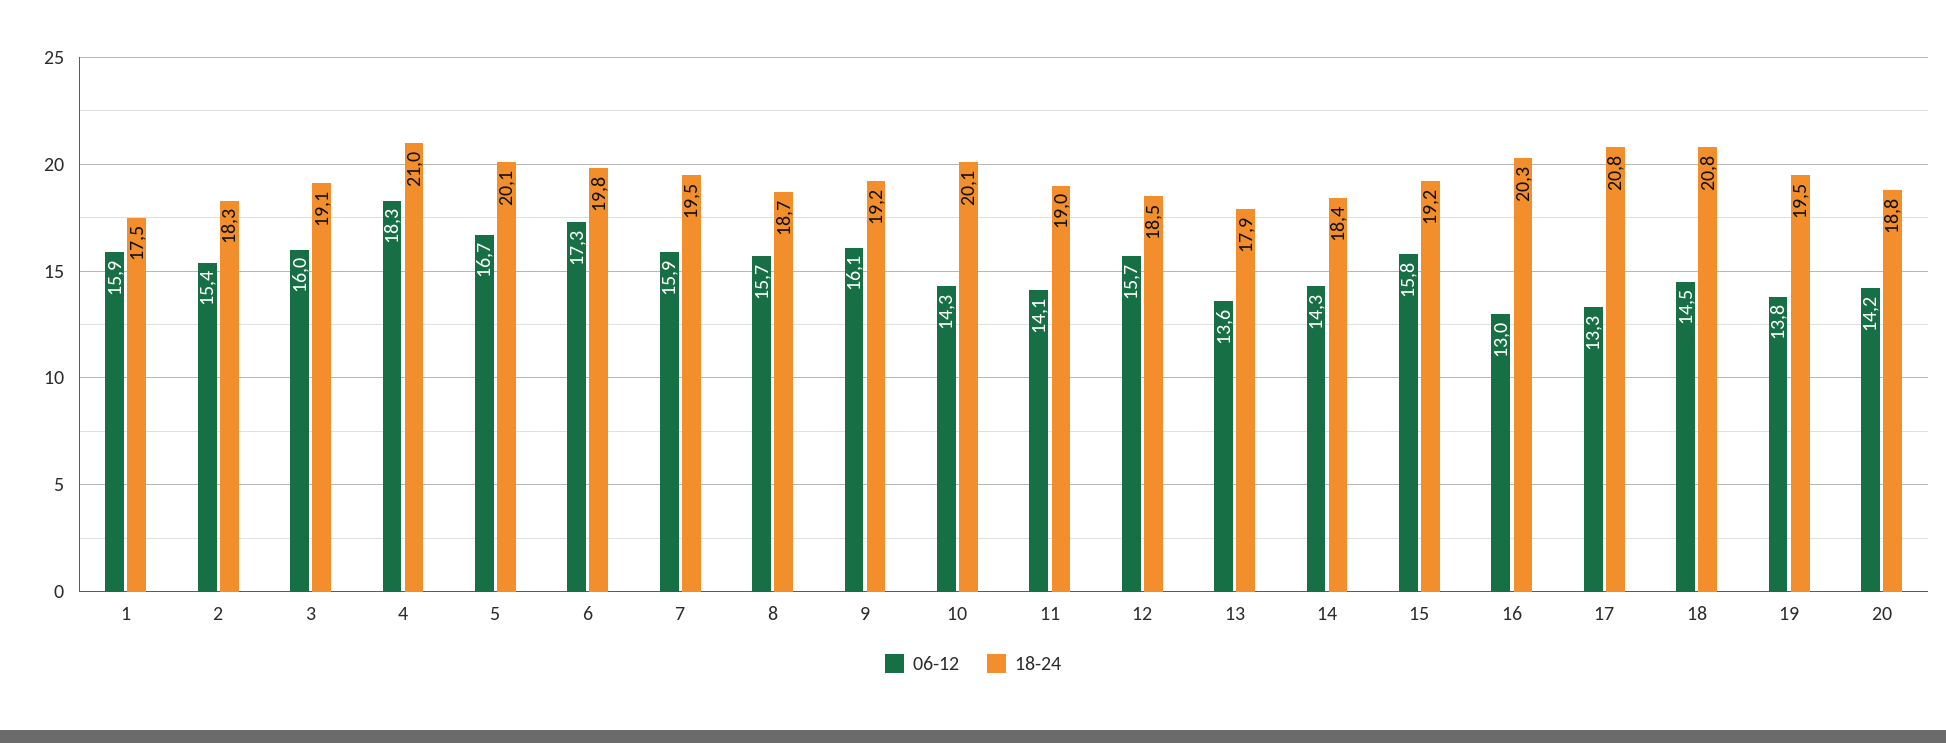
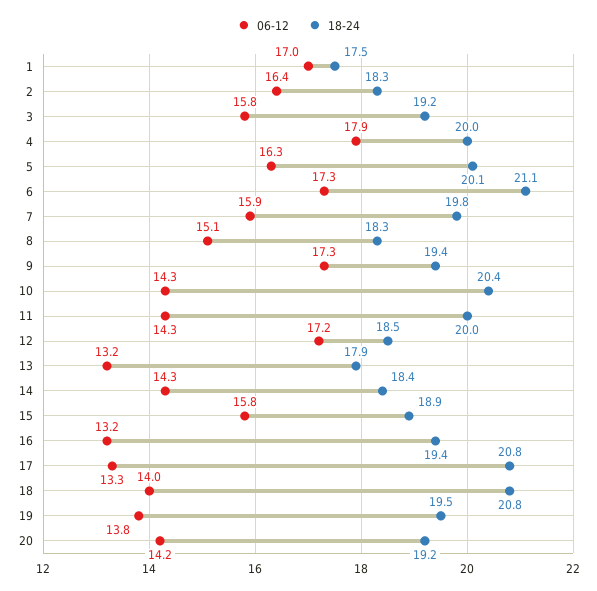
  {
    "06-12": {
-     "1": 15.9,
+     "1": 17,
-     "2": 15.4,
+     "2": 16.4,
-     "3": 16,
+     "3": 15.8,
-     "4": 18.3,
+     "4": 17.9,
-     "5": 16.7,
+     "5": 16.3,
      "6": 17.3,
      "7": 15.9,
-     "8": 15.7,
+     "8": 15.1,
-     "9": 16.1,
+     "9": 17.3,
      "10": 14.3,
-     "11": 14.1,
+     "11": 14.3,
-     "12": 15.7,
+     "12": 17.2,
-     "13": 13.6,
+     "13": 13.2,
      "14": 14.3,
      "15": 15.8,
-     "16": 13,
+     "16": 13.2,
      "17": 13.3,
-     "18": 14.5,
+     "18": 14,
      "19": 13.8,
      "20": 14.2
    },
    "18-24": {
      "1": 17.5,
      "2": 18.3,
-     "3": 19.1,
+     "3": 19.2,
-     "4": 21,
+     "4": 20,
      "5": 20.1,
-     "6": 19.8,
+     "6": 21.1,
-     "7": 19.5,
+     "7": 19.8,
-     "8": 18.7,
+     "8": 18.3,
-     "9": 19.2,
+     "9": 19.4,
-     "10": 20.1,
+     "10": 20.4,
-     "11": 19,
+     "11": 20,
      "12": 18.5,
      "13": 17.9,
      "14": 18.4,
-     "15": 19.2,
+     "15": 18.9,
-     "16": 20.3,
+     "16": 19.4,
      "17": 20.8,
      "18": 20.8,
      "19": 19.5,
-     "20": 18.8
+     "20": 19.2
    }
  }

